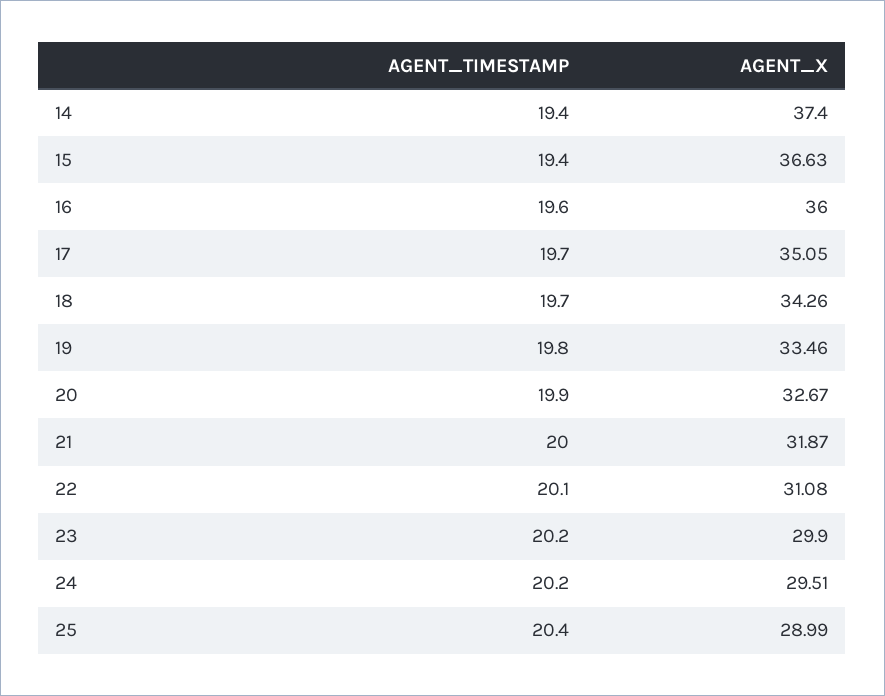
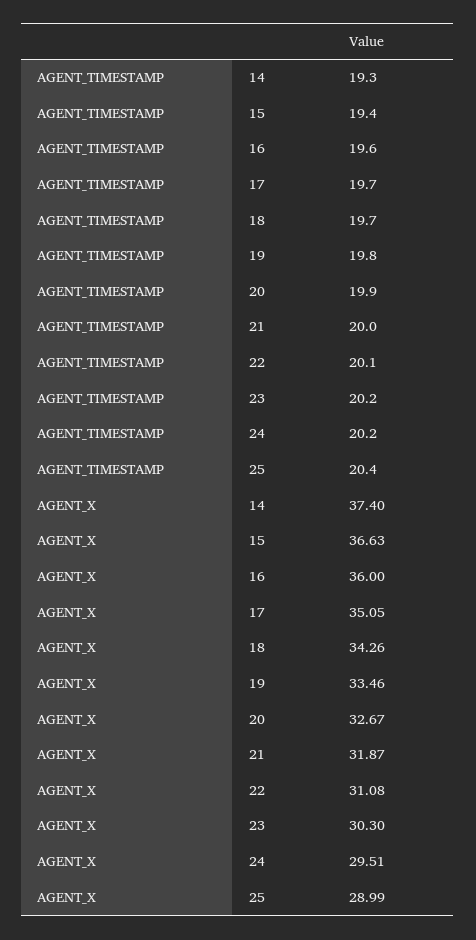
  {
    "AGENT_TIMESTAMP": {
-     "14": 19.4,
+     "14": 19.3,
      "15": 19.4,
      "16": 19.6,
      "17": 19.7,
      "18": 19.7,
      "19": 19.8,
      "20": 19.9,
      "21": 20,
      "22": 20.1,
      "23": 20.2,
      "24": 20.2,
      "25": 20.4
    },
    "AGENT_X": {
      "14": 37.4,
      "15": 36.63,
      "16": 36,
      "17": 35.05,
      "18": 34.26,
      "19": 33.46,
      "20": 32.67,
      "21": 31.87,
      "22": 31.08,
-     "23": 29.9,
+     "23": 30.3,
      "24": 29.51,
      "25": 28.99
    }
  }

